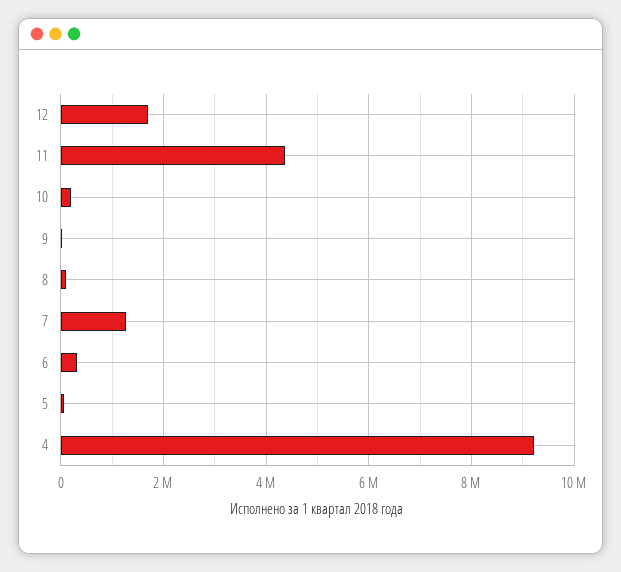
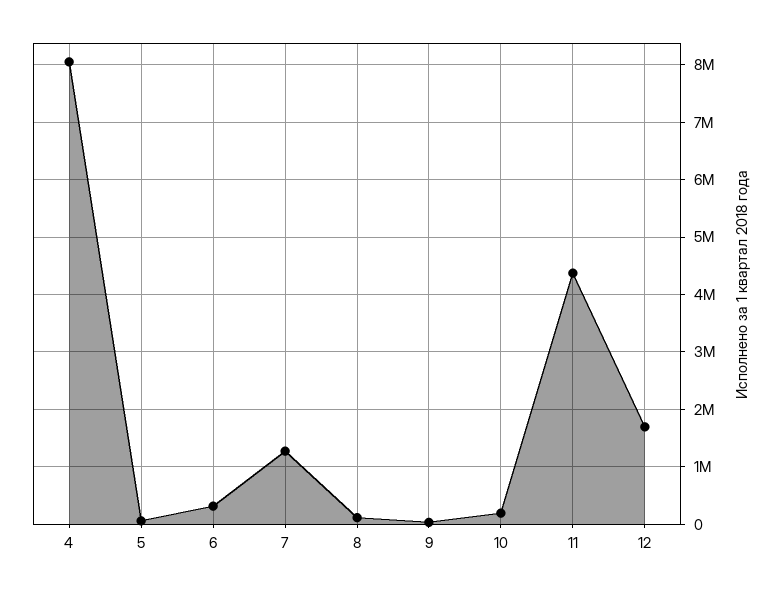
  {
    "12": 1600000,
    "11": 4400000,
    "10": 200000,
    "9": 0,
    "8": 200000,
    "7": 1200000,
    "6": 400000,
    "5": 0,
-   "4": 9200000
+   "4": 8000000
  }

